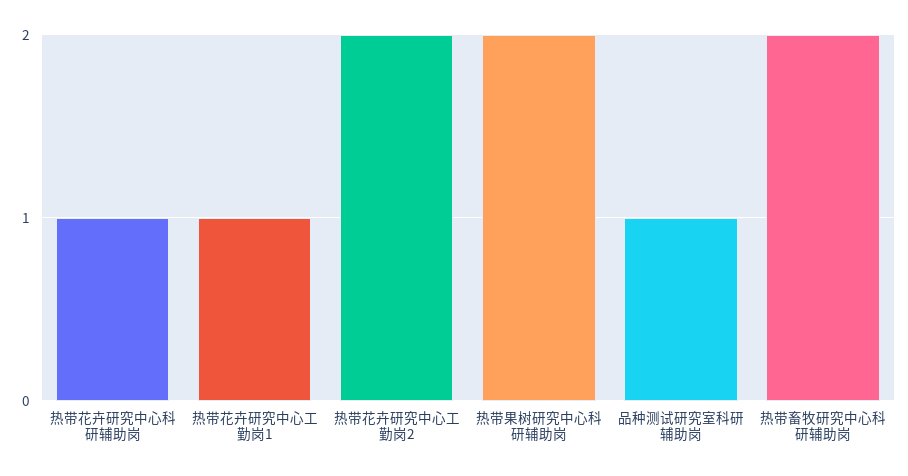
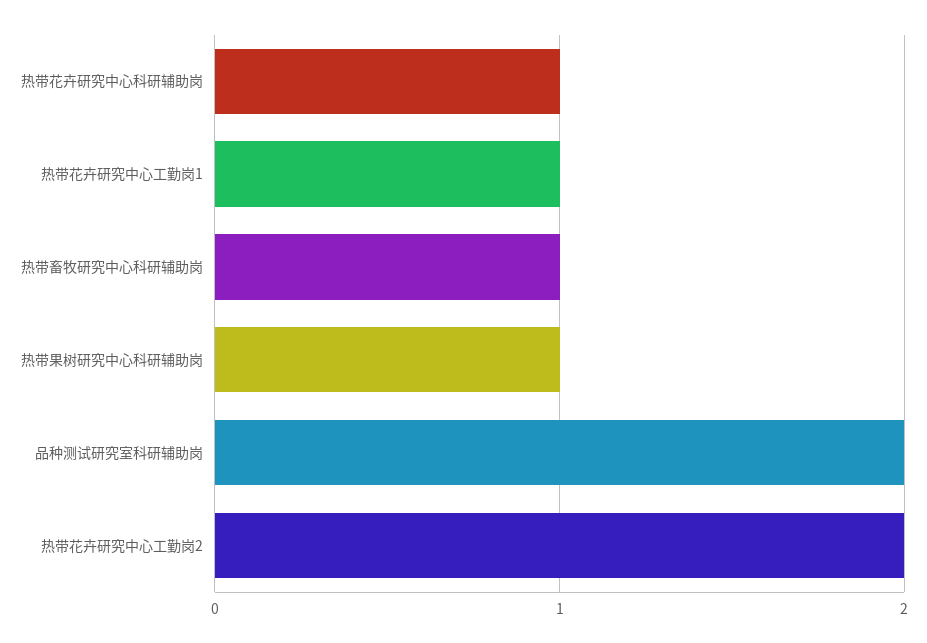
  {
    "热带花卉研究中心科研辅助岗": 1,
    "热带花卉研究中心工勤岗1": 1,
    "热带花卉研究中心工勤岗2": 2,
-   "热带果树研究中心科研辅助岗": 2,
+   "热带果树研究中心科研辅助岗": 1,
-   "品种测试研究室科研辅助岗": 1,
+   "品种测试研究室科研辅助岗": 2,
-   "热带畜牧研究中心科研辅助岗": 2
+   "热带畜牧研究中心科研辅助岗": 1
  }

